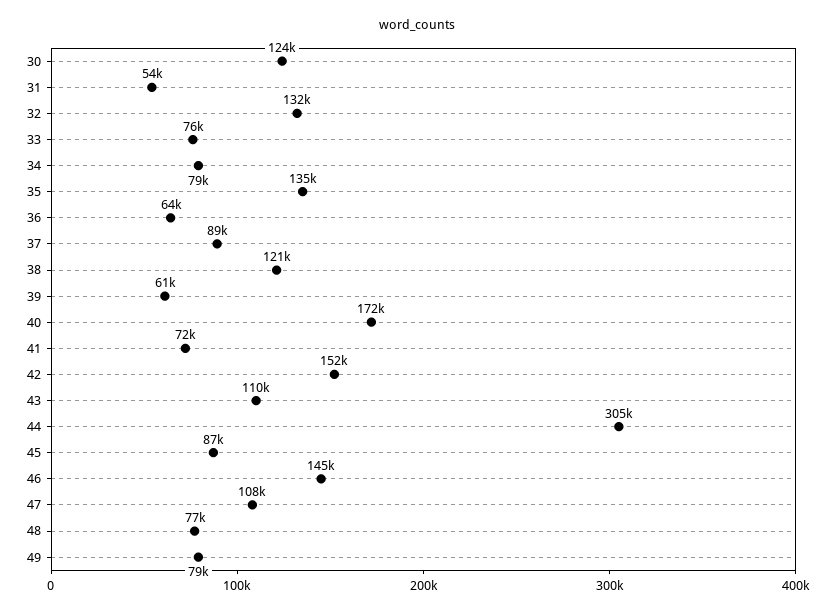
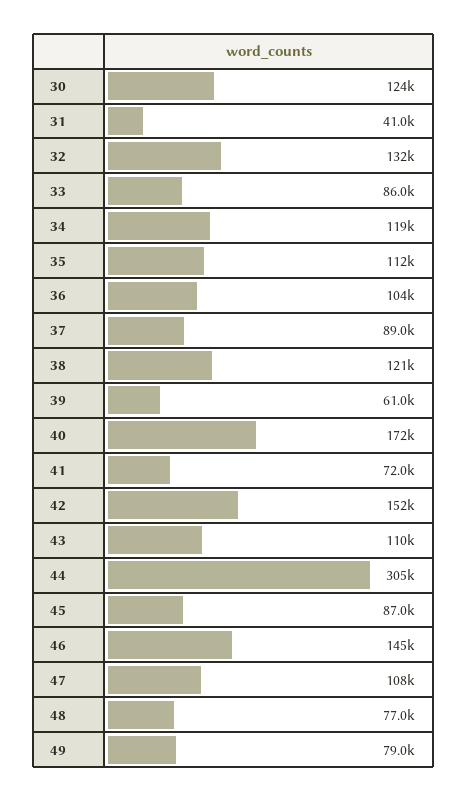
  {
    "30": 124000,
-   "31": 54000,
+   "31": 41000,
    "32": 132000,
-   "33": 76000,
+   "33": 86000,
-   "34": 79000,
+   "34": 119000,
-   "35": 135000,
+   "35": 112000,
-   "36": 64000,
+   "36": 104000,
    "37": 89000,
    "38": 121000,
    "39": 61000,
    "40": 172000,
    "41": 72000,
    "42": 152000,
    "43": 110000,
    "44": 305000,
    "45": 87000,
    "46": 145000,
    "47": 108000,
    "48": 77000,
    "49": 79000
  }

